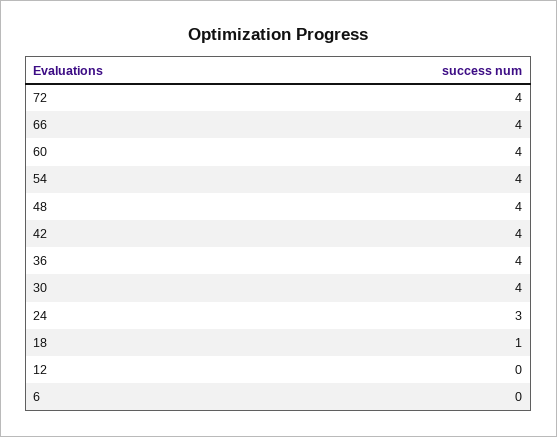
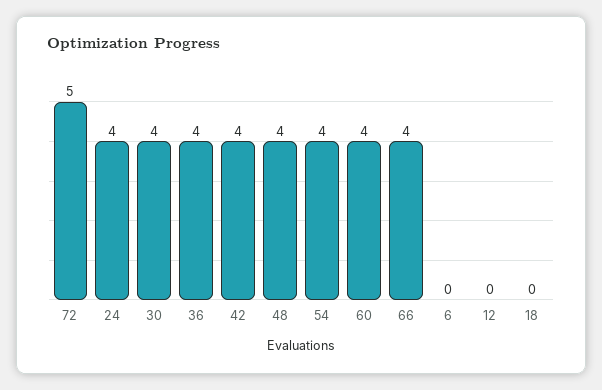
  {
-   "72": 4,
+   "72": 5,
    "66": 4,
    "60": 4,
    "54": 4,
    "48": 4,
    "42": 4,
    "36": 4,
    "30": 4,
-   "24": 3,
+   "24": 4,
-   "18": 1,
+   "18": 0,
    "12": 0,
    "6": 0
  }

